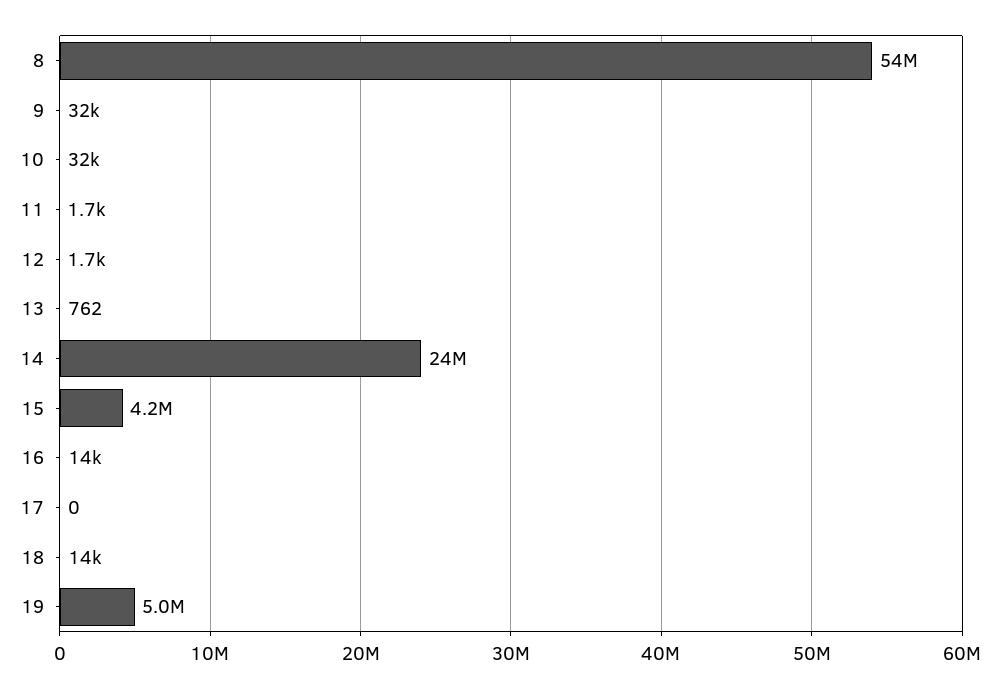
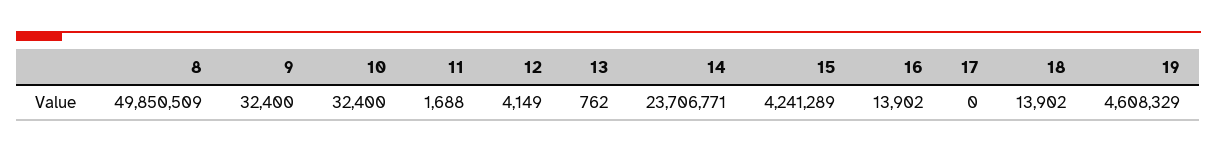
  {
-   "8": 54000000,
+   "8": 49850509,
    "9": 32400,
    "10": 32400,
    "11": 1688,
-   "12": 1700,
+   "12": 4149,
    "13": 762,
    "14": 23706771,
    "15": 4241289,
    "16": 13902,
    "17": 0,
    "18": 13902,
-   "19": 5000000
+   "19": 4608329
  }

